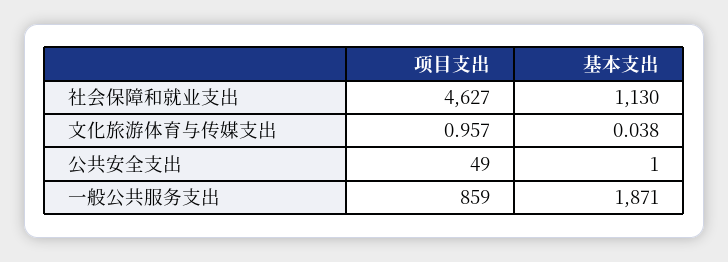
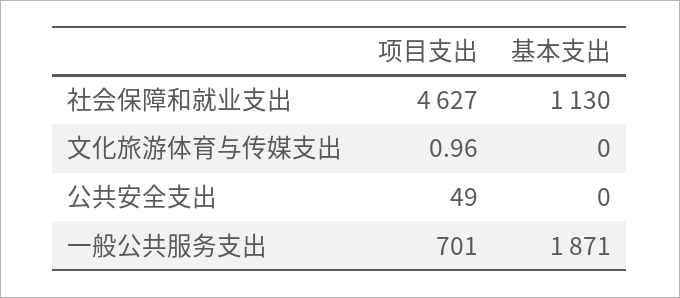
  {
    "项目支出": {
      "社会保障和就业支出": 4627,
      "文化旅游体育与传媒支出": 0.957,
      "公共安全支出": 49,
-     "一般公共服务支出": 859
+     "一般公共服务支出": 701
    },
    "基本支出": {
      "社会保障和就业支出": 1130,
-     "文化旅游体育与传媒支出": 0.038,
+     "文化旅游体育与传媒支出": 0,
-     "公共安全支出": 1,
+     "公共安全支出": 0,
      "一般公共服务支出": 1871
    }
  }

